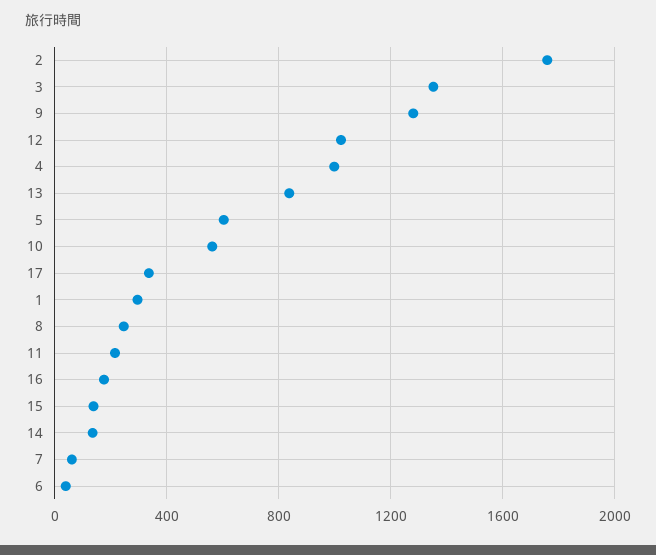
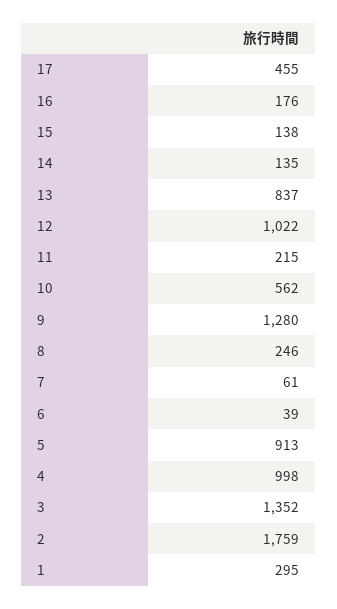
  {
    "2": 1759,
    "3": 1352,
    "9": 1280,
    "12": 1022,
    "4": 998,
    "13": 837,
-   "5": 600,
+   "5": 913,
    "10": 562,
-   "17": 350,
+   "17": 455,
    "1": 295,
    "8": 246,
    "11": 215,
    "16": 176,
    "15": 138,
    "14": 135,
    "7": 61,
    "6": 39
  }

